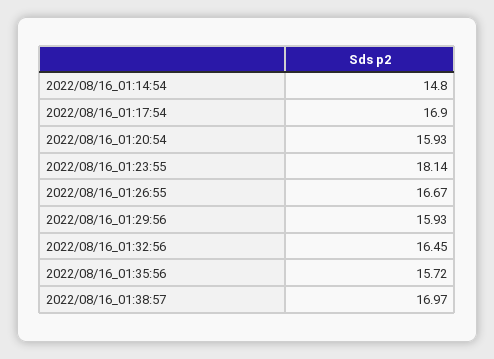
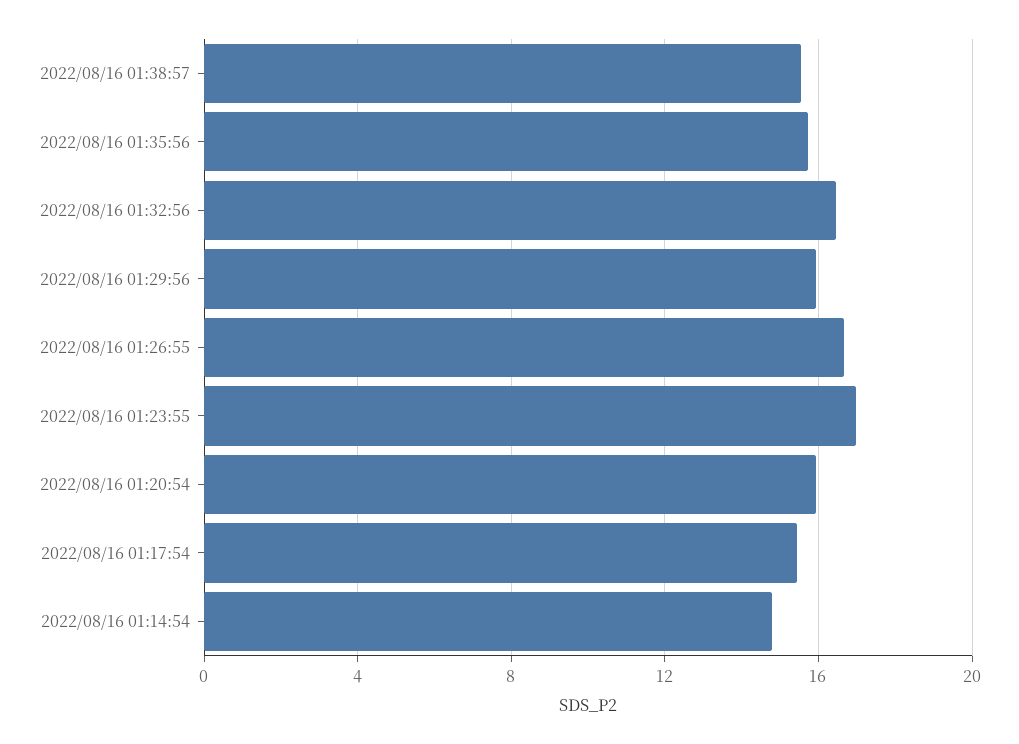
  {
    "2022/08/16_01:14:54": 14.8,
-   "2022/08/16_01:17:54": 16.9,
+   "2022/08/16_01:17:54": 15.5,
    "2022/08/16_01:20:54": 15.93,
-   "2022/08/16_01:23:55": 18.14,
+   "2022/08/16_01:23:55": 17,
    "2022/08/16_01:26:55": 16.67,
    "2022/08/16_01:29:56": 15.93,
    "2022/08/16_01:32:56": 16.45,
    "2022/08/16_01:35:56": 15.72,
-   "2022/08/16_01:38:57": 16.97
+   "2022/08/16_01:38:57": 15.5
  }

